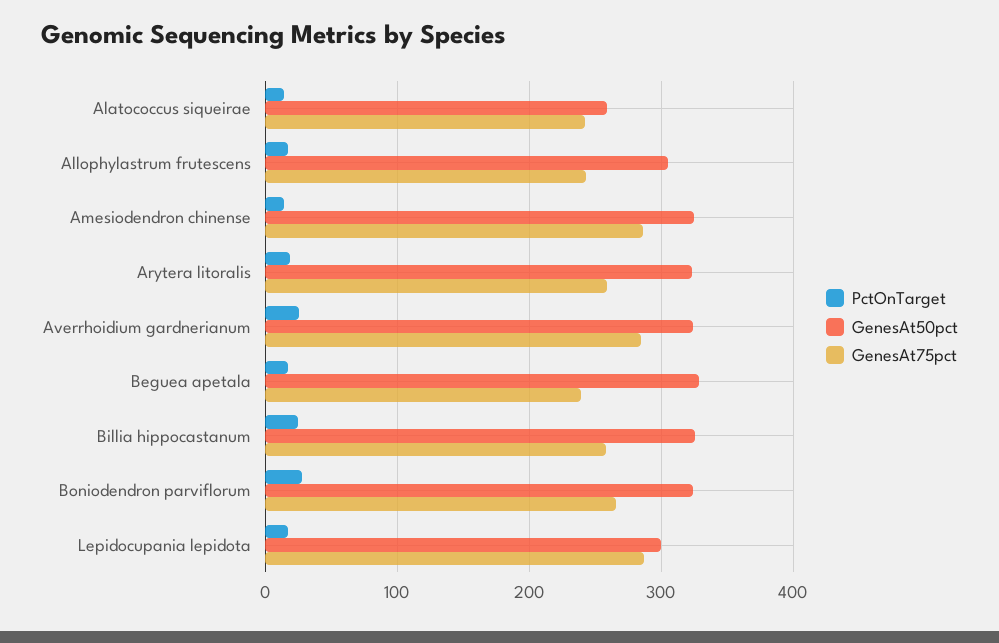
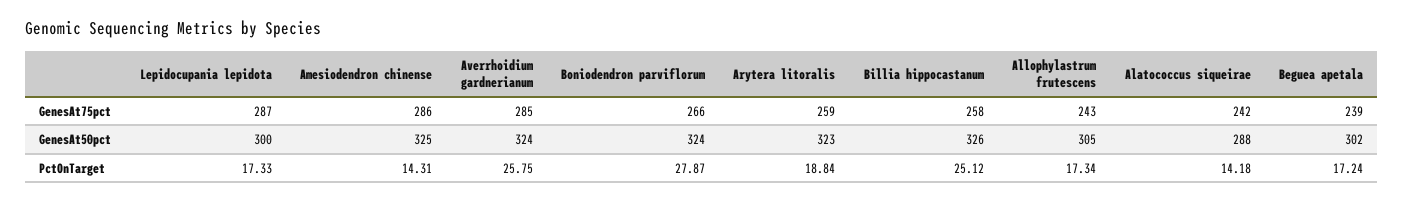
  {
    "PctOnTarget": {
      "Alatococcus siqueirae": 14.18,
      "Allophylastrum frutescens": 17.34,
      "Amesiodendron chinense": 14.31,
      "Arytera litoralis": 18.84,
      "Averrhoidium gardnerianum": 25.75,
      "Beguea apetala": 17.24,
      "Billia hippocastanum": 25.12,
      "Boniodendron parviflorum": 27.87,
      "Lepidocupania lepidota": 17.33
    },
    "GenesAt50pct": {
-     "Alatococcus siqueirae": 260,
+     "Alatococcus siqueirae": 288,
      "Allophylastrum frutescens": 305,
      "Amesiodendron chinense": 325,
      "Arytera litoralis": 323,
      "Averrhoidium gardnerianum": 324,
-     "Beguea apetala": 330,
+     "Beguea apetala": 302,
      "Billia hippocastanum": 326,
      "Boniodendron parviflorum": 324,
      "Lepidocupania lepidota": 300
    },
    "GenesAt75pct": {
      "Alatococcus siqueirae": 242,
      "Allophylastrum frutescens": 243,
      "Amesiodendron chinense": 286,
      "Arytera litoralis": 259,
      "Averrhoidium gardnerianum": 285,
      "Beguea apetala": 239,
      "Billia hippocastanum": 258,
      "Boniodendron parviflorum": 266,
      "Lepidocupania lepidota": 287
    }
  }

